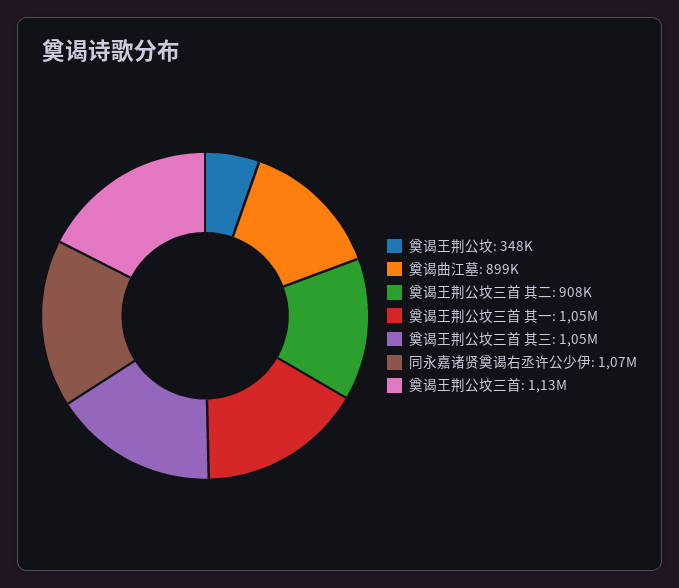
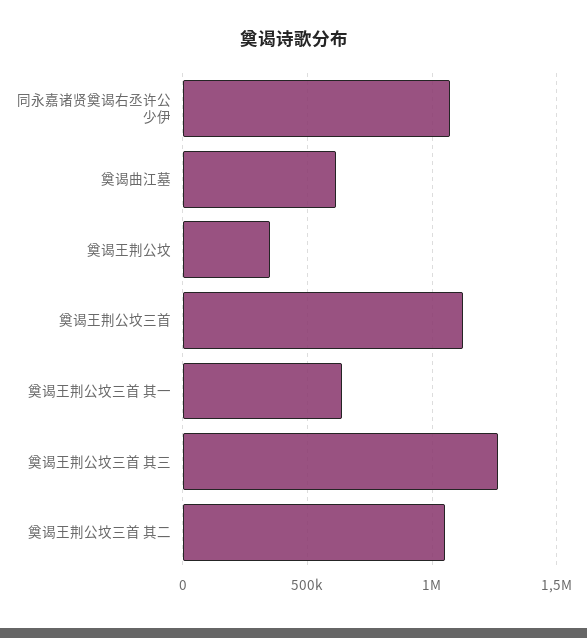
  {
    "奠谒王荆公坟": 348000,
-   "奠谒曲江墓": 899000,
+   "奠谒曲江墓": 600000,
-   "奠谒王荆公坟三首 其二": 908000,
+   "奠谒王荆公坟三首 其二": 1050000,
-   "奠谒王荆公坟三首 其一": 1050000,
+   "奠谒王荆公坟三首 其一": 650000,
-   "奠谒王荆公坟三首 其三": 1050000,
+   "奠谒王荆公坟三首 其三": 1250000,
    "同永嘉诸贤奠谒右丞许公少伊": 1070000,
    "奠谒王荆公坟三首": 1130000
  }

